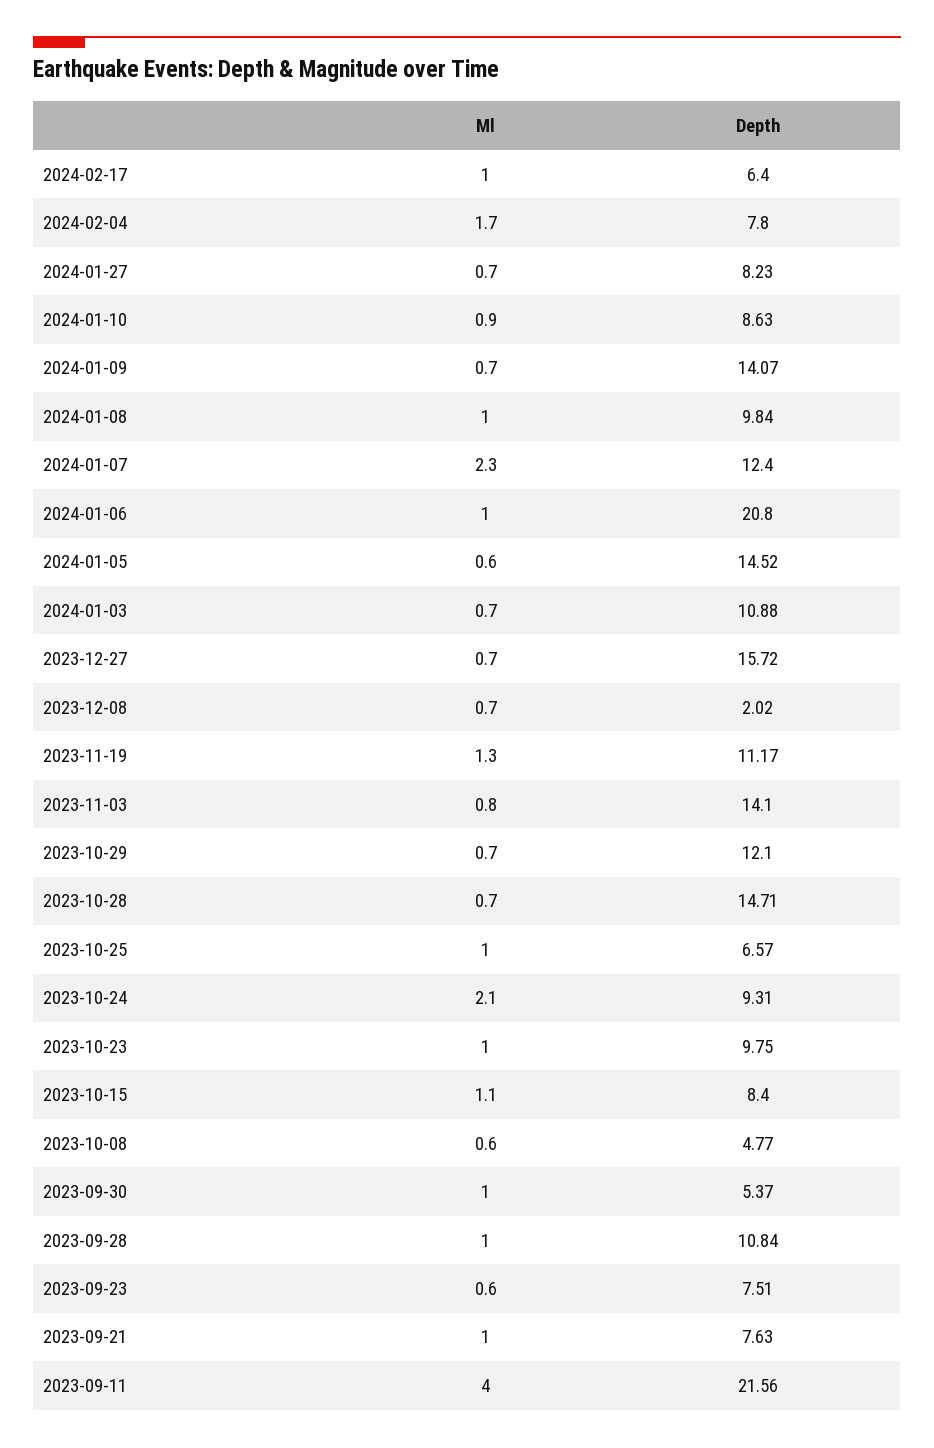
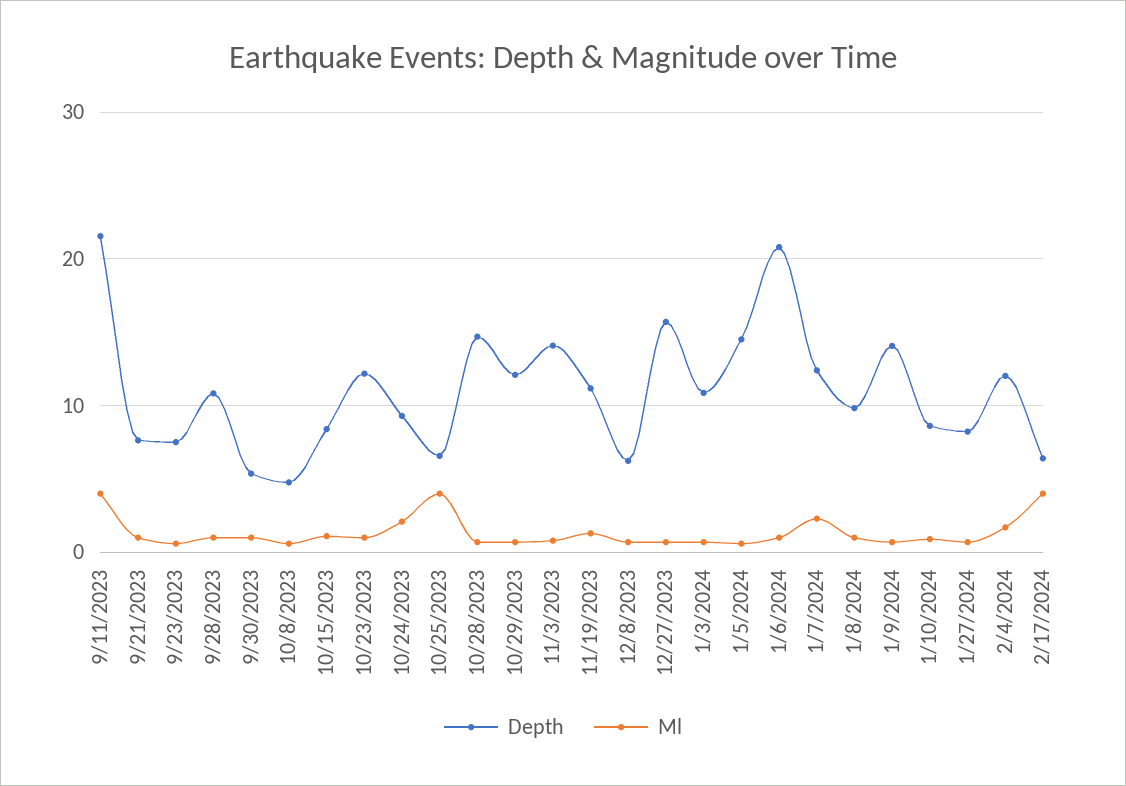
  {
    "Ml": {
-     "2024-02-17": 1,
+     "2024-02-17": 4,
      "2024-02-04": 1.7,
      "2024-01-27": 0.7,
      "2024-01-10": 0.9,
      "2024-01-09": 0.7,
      "2024-01-08": 1,
      "2024-01-07": 2.3,
      "2024-01-06": 1,
      "2024-01-05": 0.6,
      "2024-01-03": 0.7,
      "2023-12-27": 0.7,
      "2023-12-08": 0.7,
      "2023-11-19": 1.3,
      "2023-11-03": 0.8,
      "2023-10-29": 0.7,
      "2023-10-28": 0.7,
-     "2023-10-25": 1,
+     "2023-10-25": 4,
      "2023-10-24": 2.1,
      "2023-10-23": 1,
      "2023-10-15": 1.1,
      "2023-10-08": 0.6,
      "2023-09-30": 1,
      "2023-09-28": 1,
      "2023-09-23": 0.6,
      "2023-09-21": 1,
      "2023-09-11": 4
    },
    "Depth": {
      "2024-02-17": 6.4,
-     "2024-02-04": 7.8,
+     "2024-02-04": 12,
      "2024-01-27": 8.23,
      "2024-01-10": 8.63,
      "2024-01-09": 14.07,
      "2024-01-08": 9.84,
      "2024-01-07": 12.4,
      "2024-01-06": 20.8,
      "2024-01-05": 14.52,
      "2024-01-03": 10.88,
      "2023-12-27": 15.72,
-     "2023-12-08": 2.02,
+     "2023-12-08": 6,
      "2023-11-19": 11.17,
      "2023-11-03": 14.1,
      "2023-10-29": 12.1,
      "2023-10-28": 14.71,
      "2023-10-25": 6.57,
      "2023-10-24": 9.31,
-     "2023-10-23": 9.75,
+     "2023-10-23": 12,
      "2023-10-15": 8.4,
      "2023-10-08": 4.77,
      "2023-09-30": 5.37,
      "2023-09-28": 10.84,
      "2023-09-23": 7.51,
      "2023-09-21": 7.63,
      "2023-09-11": 21.56
    }
  }

